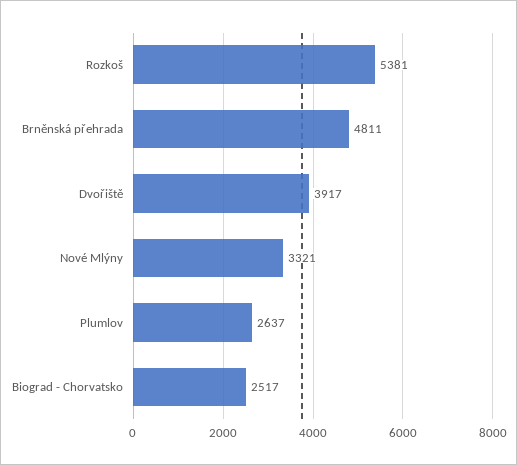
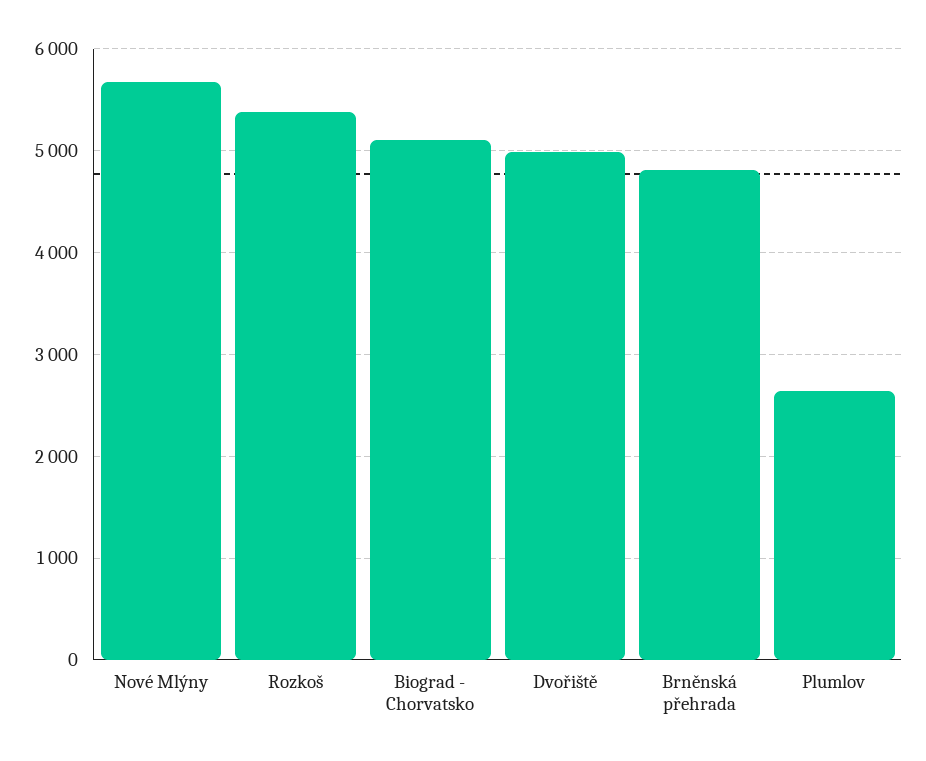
  {
    "Rozkoš": 5381,
    "Brněnská přehrada": 4811,
-   "Dvořiště": 3917,
+   "Dvořiště": 5000,
-   "Nové Mlýny": 3321,
+   "Nové Mlýny": 5700,
    "Plumlov": 2637,
-   "Biograd - Chorvatsko": 2517
+   "Biograd - Chorvatsko": 5100
  }

